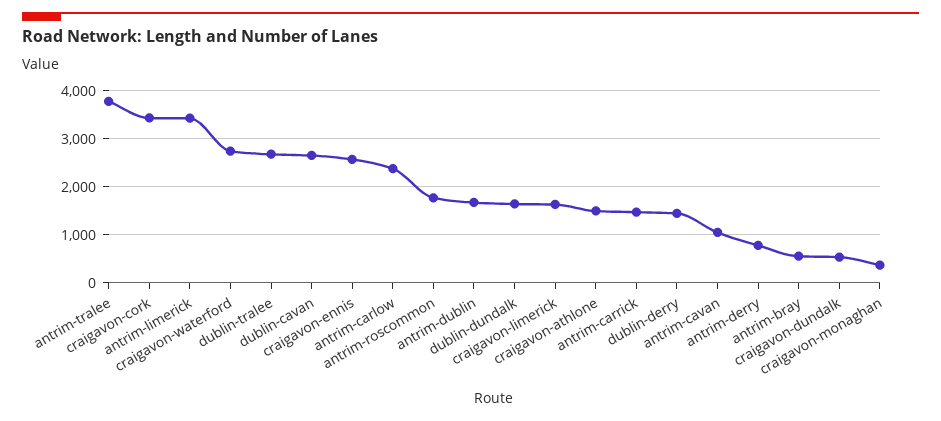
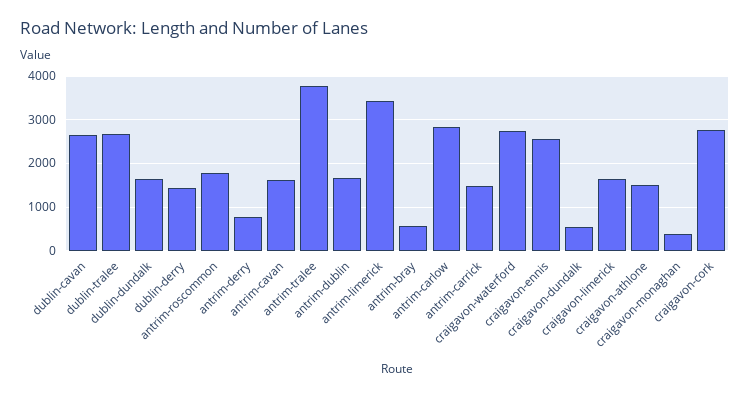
  {
    "antrim-tralee": 3800,
-   "craigavon-cork": 3400,
+   "craigavon-cork": 2800,
    "antrim-limerick": 3400,
    "craigavon-waterford": 2800,
    "dublin-tralee": 2600,
    "dublin-cavan": 2600,
    "craigavon-ennis": 2600,
-   "antrim-carlow": 2400,
+   "antrim-carlow": 2800,
    "antrim-roscommon": 1800,
    "antrim-dublin": 1600,
    "dublin-dundalk": 1600,
    "craigavon-limerick": 1600,
    "craigavon-athlone": 1400,
    "antrim-carrick": 1400,
    "dublin-derry": 1400,
-   "antrim-cavan": 1000,
+   "antrim-cavan": 1600,
    "antrim-derry": 800,
    "antrim-bray": 600,
    "craigavon-dundalk": 600,
    "craigavon-monaghan": 400
  }

